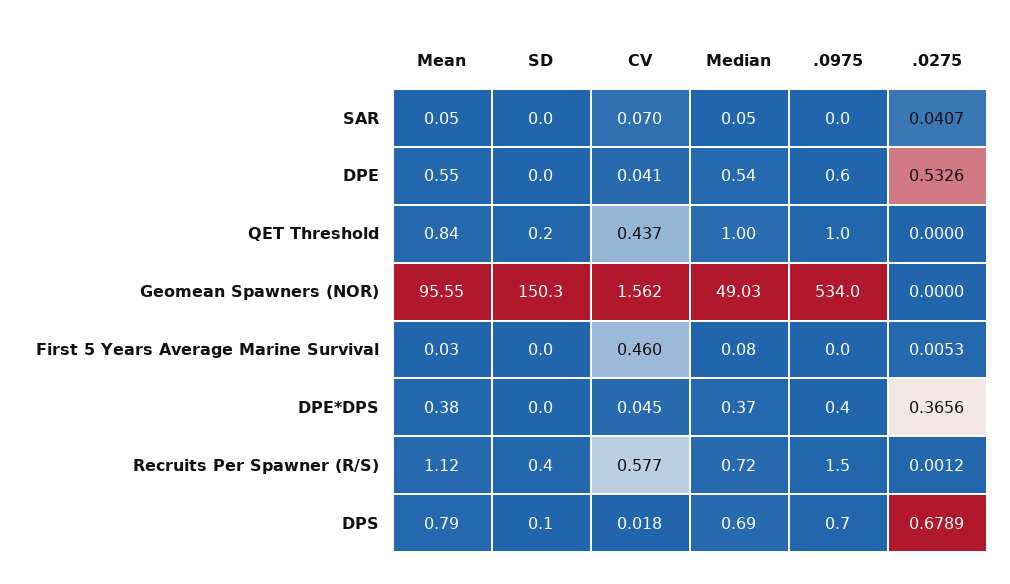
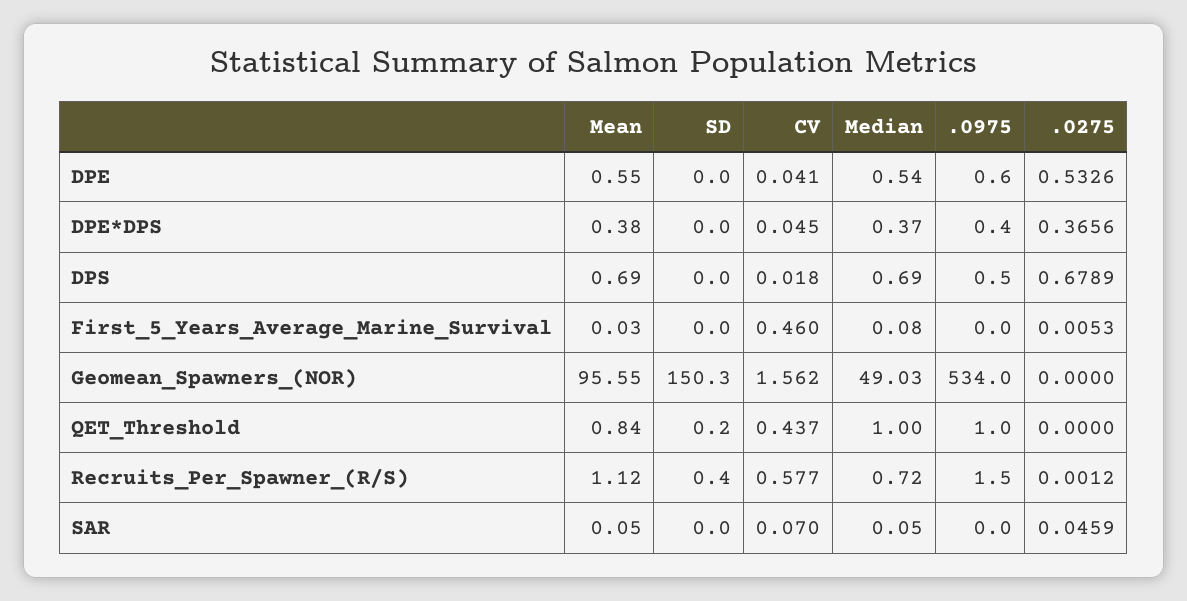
  {
    "Mean": {
      "SAR": 0.05,
      "DPE": 0.55,
      "QET Threshold": 0.84,
      "Geomean Spawners (NOR)": 95.55,
      "First 5 Years Average Marine Survival": 0.03,
      "DPE*DPS": 0.38,
      "Recruits Per Spawner (R/S)": 1.12,
-     "DPS": 0.79
+     "DPS": 0.69
    },
    "SD": {
      "SAR": 0,
      "DPE": 0,
      "QET Threshold": 0.2,
      "Geomean Spawners (NOR)": 150.3,
      "First 5 Years Average Marine Survival": 0,
      "DPE*DPS": 0,
      "Recruits Per Spawner (R/S)": 0.4,
-     "DPS": 0.1
+     "DPS": 0
    },
    "CV": {
      "SAR": 0.07,
      "DPE": 0.041,
      "QET Threshold": 0.437,
      "Geomean Spawners (NOR)": 1.562,
      "First 5 Years Average Marine Survival": 0.46,
      "DPE*DPS": 0.045,
      "Recruits Per Spawner (R/S)": 0.577,
      "DPS": 0.018
    },
    "Median": {
      "SAR": 0.05,
      "DPE": 0.54,
      "QET Threshold": 1,
      "Geomean Spawners (NOR)": 49.03,
      "First 5 Years Average Marine Survival": 0.08,
      "DPE*DPS": 0.37,
      "Recruits Per Spawner (R/S)": 0.72,
      "DPS": 0.69
    },
    ".0975": {
      "SAR": 0,
      "DPE": 0.6,
      "QET Threshold": 1,
      "Geomean Spawners (NOR)": 534,
      "First 5 Years Average Marine Survival": 0,
      "DPE*DPS": 0.4,
      "Recruits Per Spawner (R/S)": 1.5,
-     "DPS": 0.7
+     "DPS": 0.5
    },
    ".0275": {
-     "SAR": 0.0407,
+     "SAR": 0.0459,
      "DPE": 0.5326,
      "QET Threshold": 0,
      "Geomean Spawners (NOR)": 0,
      "First 5 Years Average Marine Survival": 0.0053,
      "DPE*DPS": 0.3656,
      "Recruits Per Spawner (R/S)": 0.0012,
      "DPS": 0.6789
    }
  }

